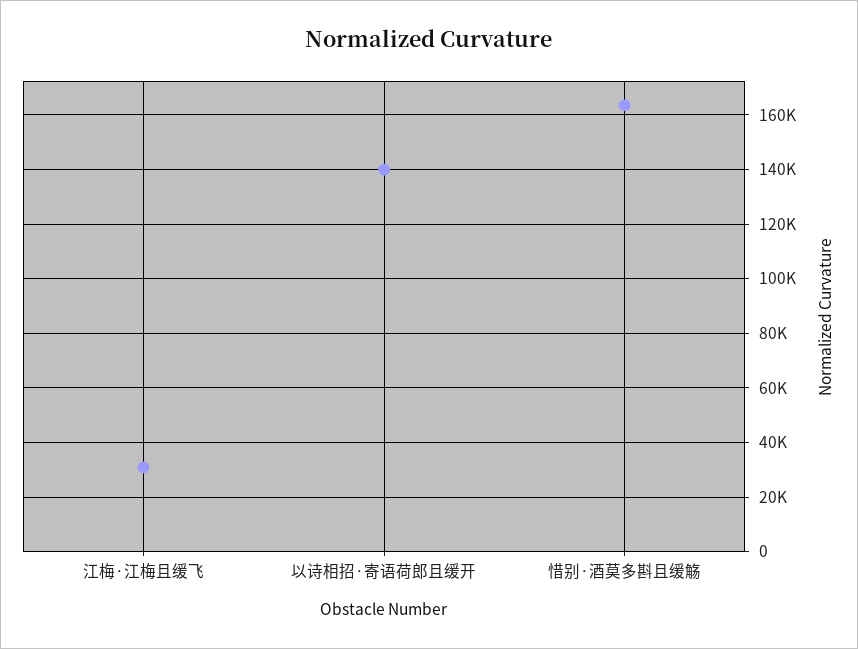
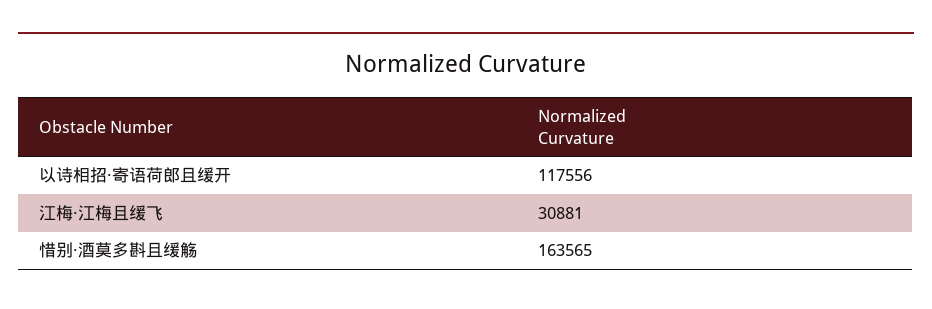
  {
    "江梅·江梅且缓飞": 30881,
-   "以诗相招·寄语荷郎且缓开": 140000,
+   "以诗相招·寄语荷郎且缓开": 117556,
    "惜别·酒莫多斟且缓觞": 163565
  }

